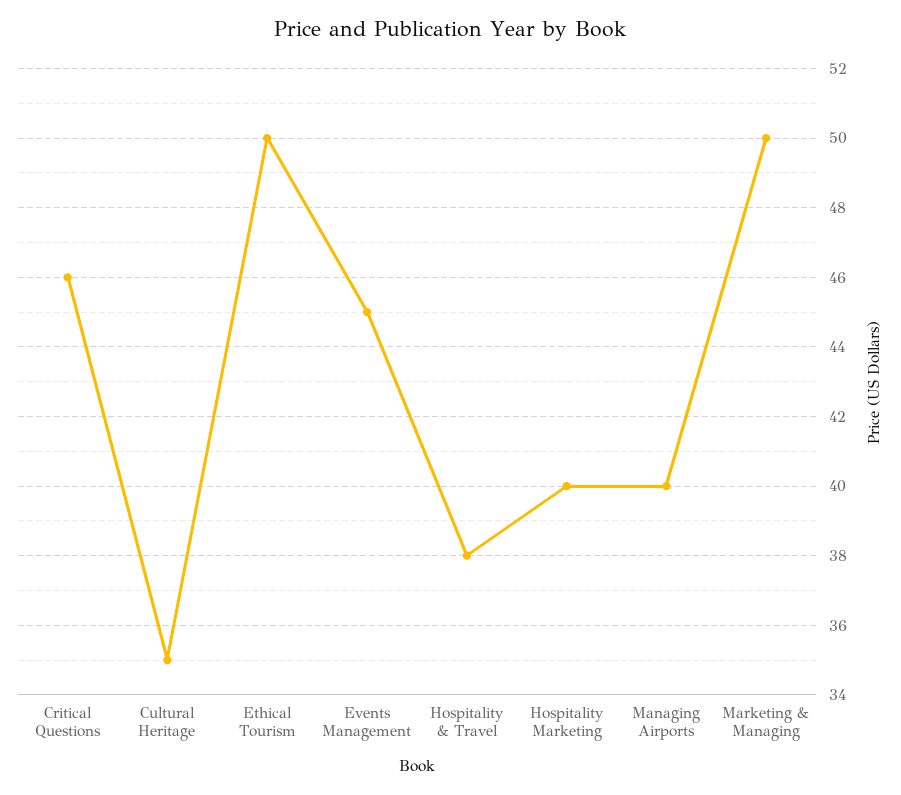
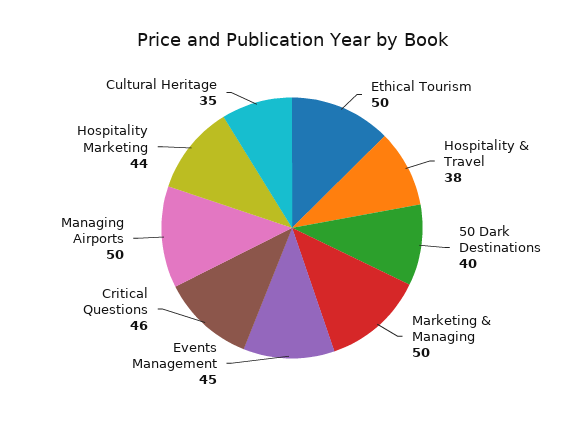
  {
    "Critical Questions": 46,
    "Cultural Heritage": 35,
    "Ethical Tourism": 50,
    "Events Management": 45,
    "Hospitality & Travel": 38,
-   "Hospitality Marketing": 40,
+   "Hospitality Marketing": 44,
-   "Managing Airports": 40,
+   "Managing Airports": 50,
-   "Marketing & Managing": 50
+   "Marketing & Managing": 50,
+   "50 Dark Destinations": 40
  }

